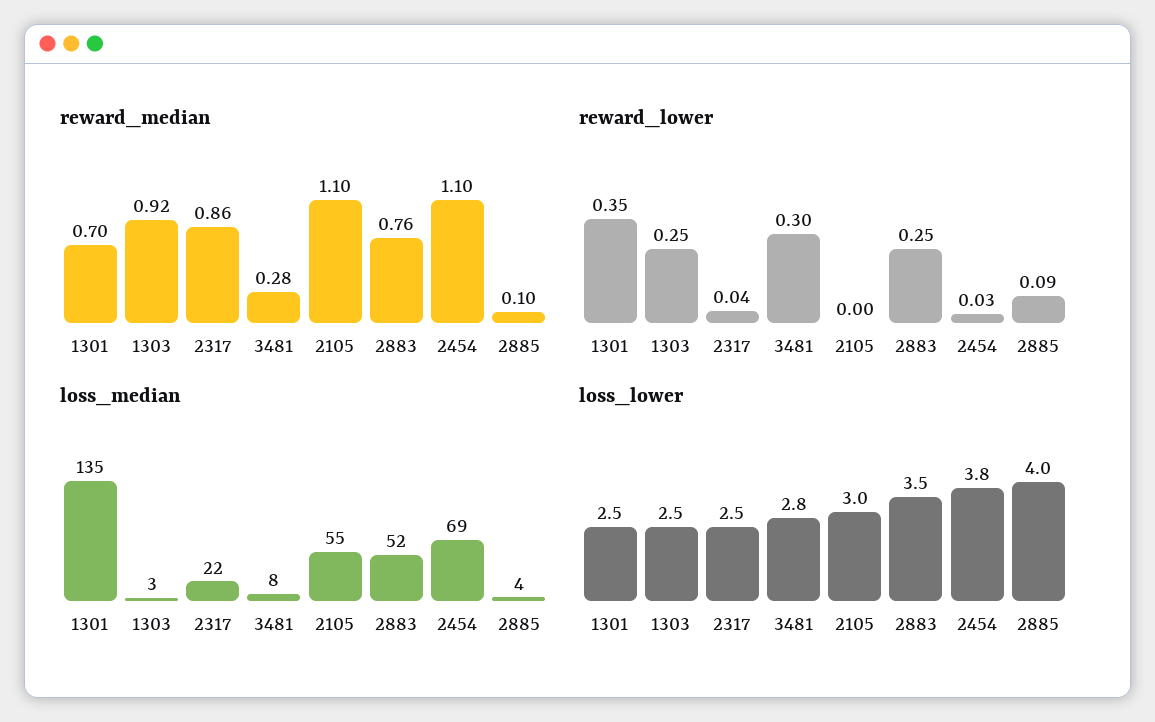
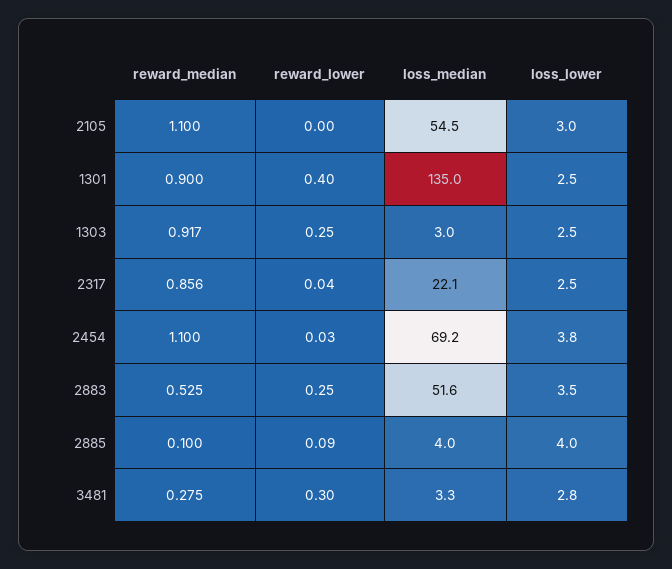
  {
    "reward_median": {
-     "1301": 0.7,
+     "1301": 0.9,
      "1303": 0.917,
      "2317": 0.856,
      "3481": 0.275,
      "2105": 1.1,
-     "2883": 0.76,
+     "2883": 0.525,
      "2454": 1.1,
      "2885": 0.1
    },
    "reward_lower": {
-     "1301": 0.35,
+     "1301": 0.4,
      "1303": 0.25,
      "2317": 0.04,
      "3481": 0.3,
      "2105": 0,
      "2883": 0.25,
      "2454": 0.03,
      "2885": 0.09
    },
    "loss_median": {
      "1301": 135,
      "1303": 3,
      "2317": 22.1,
-     "3481": 8,
+     "3481": 3.3,
      "2105": 54.5,
      "2883": 51.6,
      "2454": 69.2,
      "2885": 4
    },
    "loss_lower": {
      "1301": 2.5,
      "1303": 2.5,
      "2317": 2.5,
      "3481": 2.8,
      "2105": 3,
      "2883": 3.5,
      "2454": 3.8,
      "2885": 4
    }
  }

